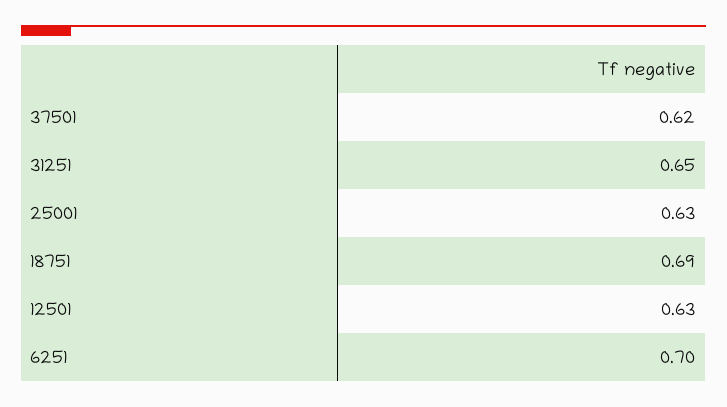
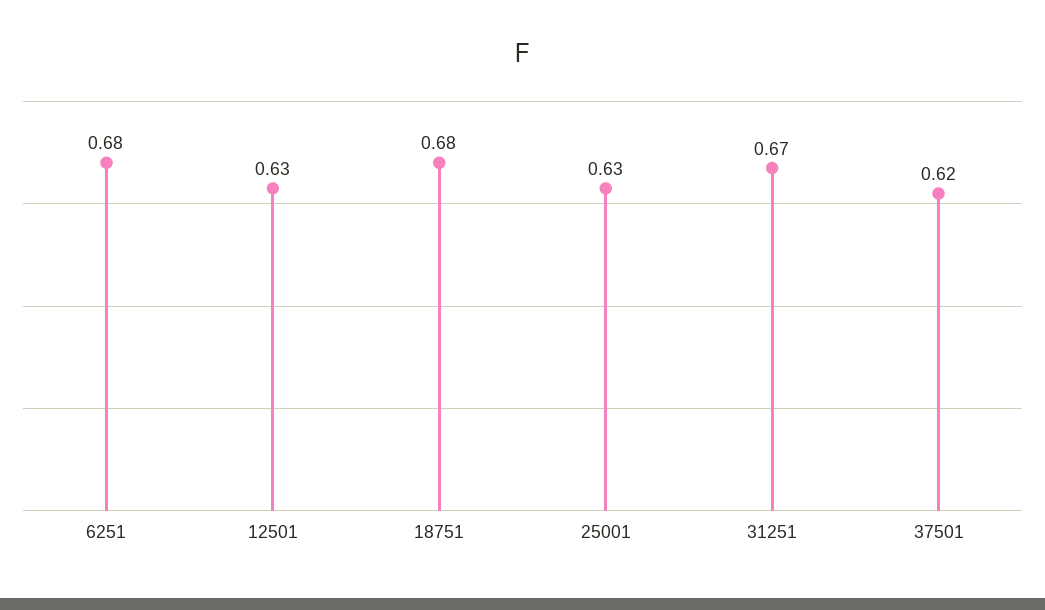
  {
    "37501": 0.62,
-   "31251": 0.65,
+   "31251": 0.67,
    "25001": 0.63,
-   "18751": 0.69,
+   "18751": 0.68,
    "12501": 0.63,
-   "6251": 0.7
+   "6251": 0.68
  }

